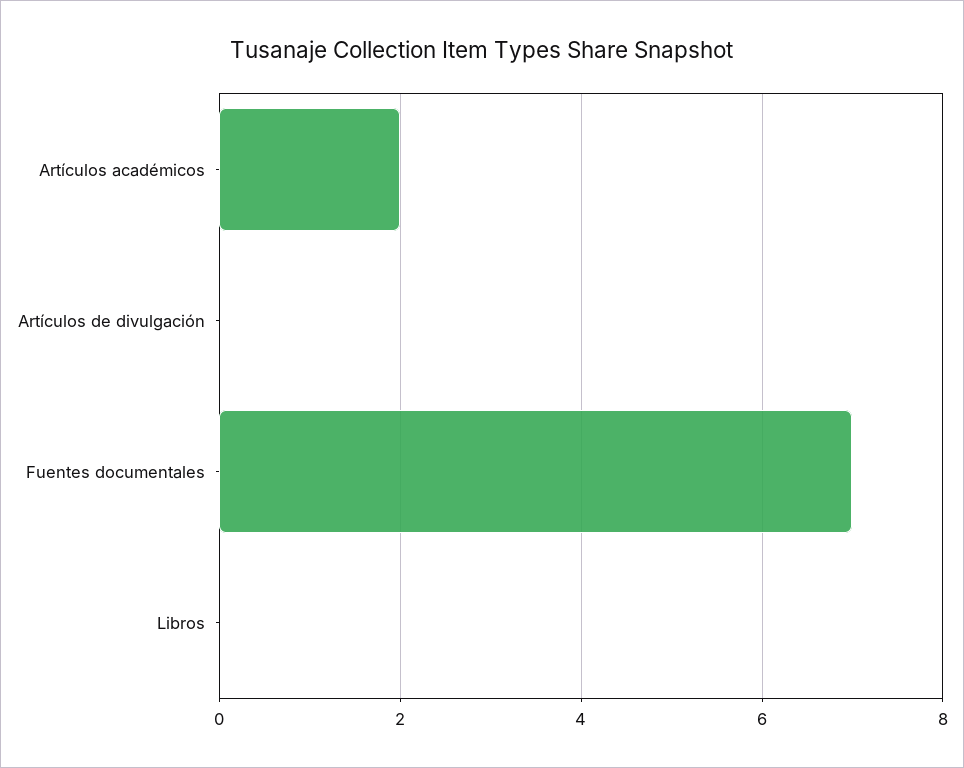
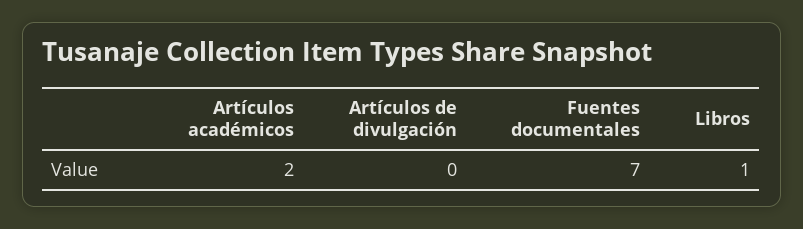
  {
    "Artículos académicos": 2,
    "Artículos de divulgación": 0,
    "Fuentes documentales": 7,
-   "Libros": 0
+   "Libros": 1
  }

